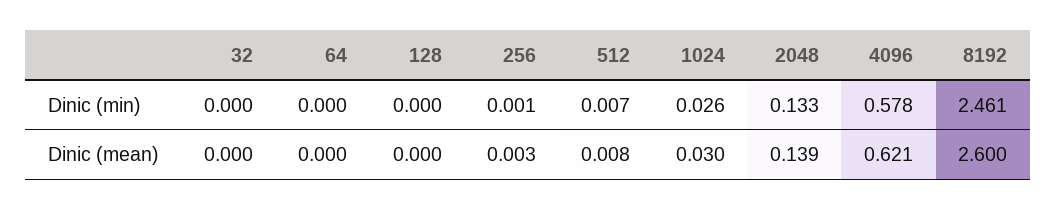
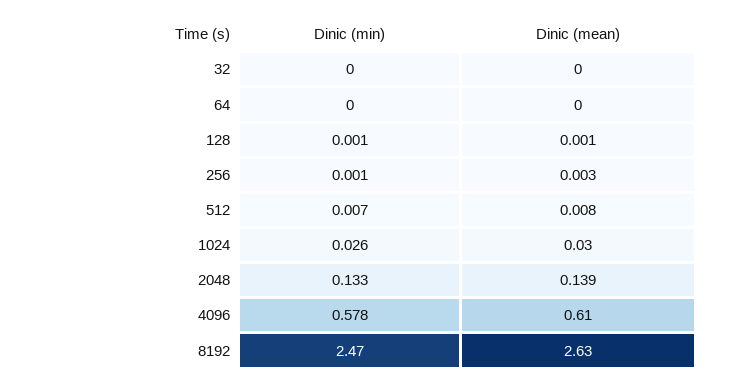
  {
    "32": {
      "Dinic (min)": 0,
      "Dinic (mean)": 0
    },
    "64": {
      "Dinic (min)": 0,
      "Dinic (mean)": 0
    },
    "128": {
-     "Dinic (min)": 0,
+     "Dinic (min)": 0.001,
-     "Dinic (mean)": 0
+     "Dinic (mean)": 0.001
    },
    "256": {
      "Dinic (min)": 0.001,
      "Dinic (mean)": 0.003
    },
    "512": {
      "Dinic (min)": 0.007,
      "Dinic (mean)": 0.008
    },
    "1024": {
      "Dinic (min)": 0.026,
      "Dinic (mean)": 0.03
    },
    "2048": {
      "Dinic (min)": 0.133,
      "Dinic (mean)": 0.139
    },
    "4096": {
      "Dinic (min)": 0.578,
-     "Dinic (mean)": 0.621
+     "Dinic (mean)": 0.61
    },
    "8192": {
-     "Dinic (min)": 2.461,
+     "Dinic (min)": 2.47,
-     "Dinic (mean)": 2.6
+     "Dinic (mean)": 2.63
    }
  }

